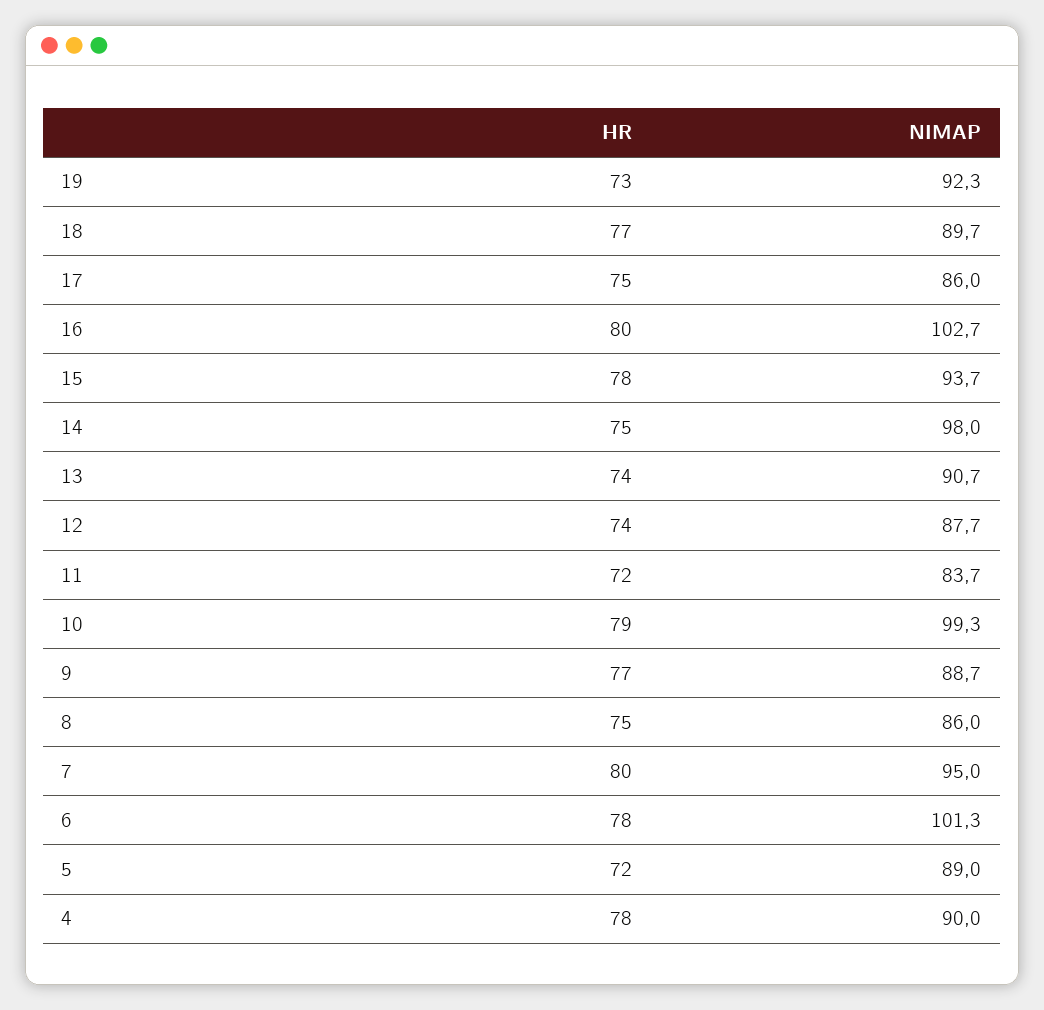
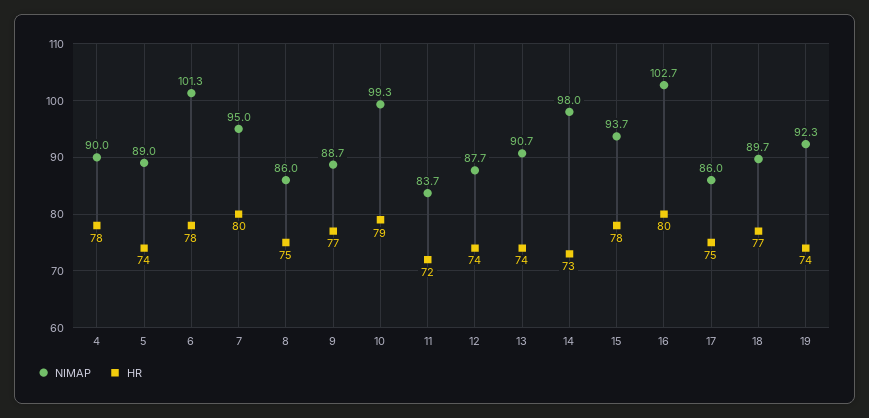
  {
    "HR": {
-     "19": 73,
+     "19": 74,
      "18": 77,
      "17": 75,
      "16": 80,
      "15": 78,
-     "14": 75,
+     "14": 73,
      "13": 74,
      "12": 74,
      "11": 72,
      "10": 79,
      "9": 77,
      "8": 75,
      "7": 80,
      "6": 78,
-     "5": 72,
+     "5": 74,
      "4": 78
    },
    "NIMAP": {
      "19": 92.3,
      "18": 89.7,
      "17": 86,
      "16": 102.7,
      "15": 93.7,
      "14": 98,
      "13": 90.7,
      "12": 87.7,
      "11": 83.7,
      "10": 99.3,
      "9": 88.7,
      "8": 86,
      "7": 95,
      "6": 101.3,
      "5": 89,
      "4": 90
    }
  }

